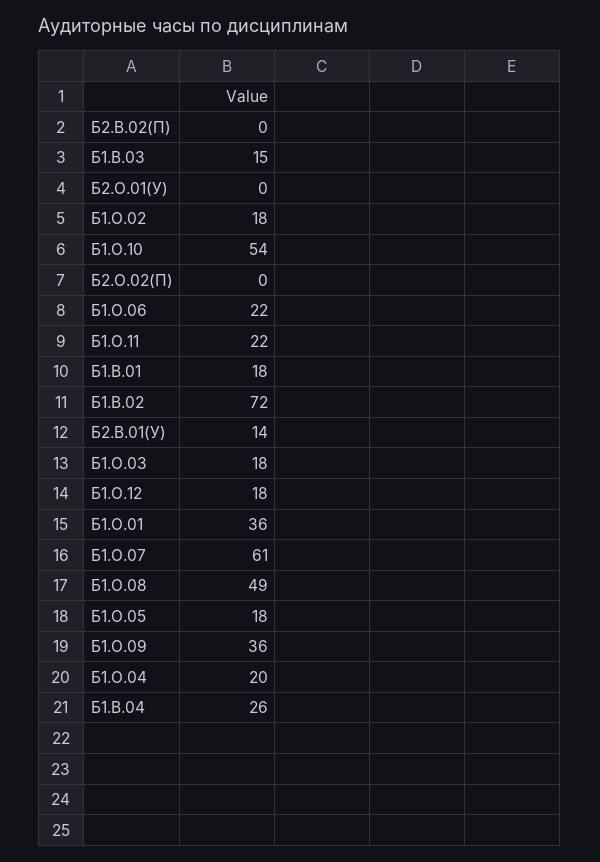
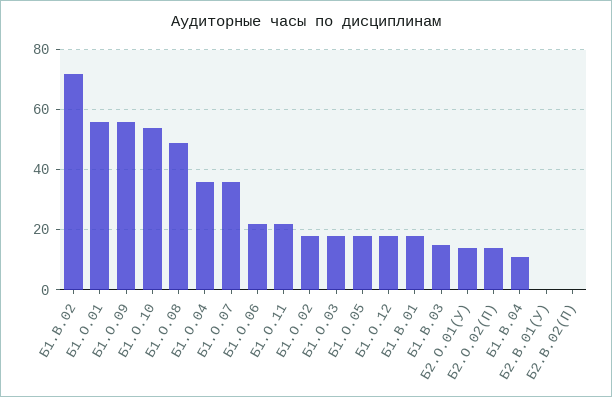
  {
    "Б2.В.02(П)": 0,
    "Б1.В.03": 15,
-   "Б2.О.01(У)": 0,
+   "Б2.О.01(У)": 15,
    "Б1.О.02": 18,
    "Б1.О.10": 54,
-   "Б2.О.02(П)": 0,
+   "Б2.О.02(П)": 15,
    "Б1.О.06": 22,
    "Б1.О.11": 22,
    "Б1.В.01": 18,
    "Б1.В.02": 72,
-   "Б2.В.01(У)": 14,
+   "Б2.В.01(У)": 0,
    "Б1.О.03": 18,
    "Б1.О.12": 18,
-   "Б1.О.01": 36,
+   "Б1.О.01": 55,
-   "Б1.О.07": 61,
+   "Б1.О.07": 35,
    "Б1.О.08": 49,
    "Б1.О.05": 18,
-   "Б1.О.09": 36,
+   "Б1.О.09": 55,
-   "Б1.О.04": 20,
+   "Б1.О.04": 35,
-   "Б1.В.04": 26
+   "Б1.В.04": 10
  }

